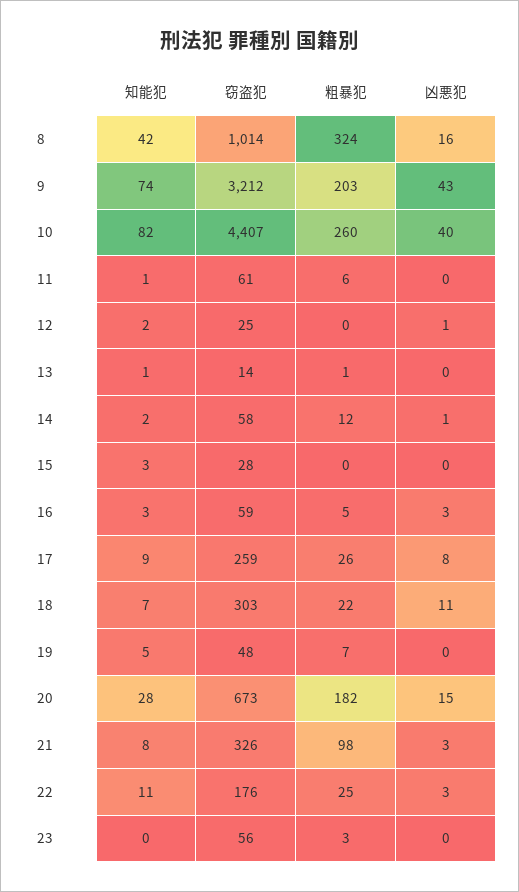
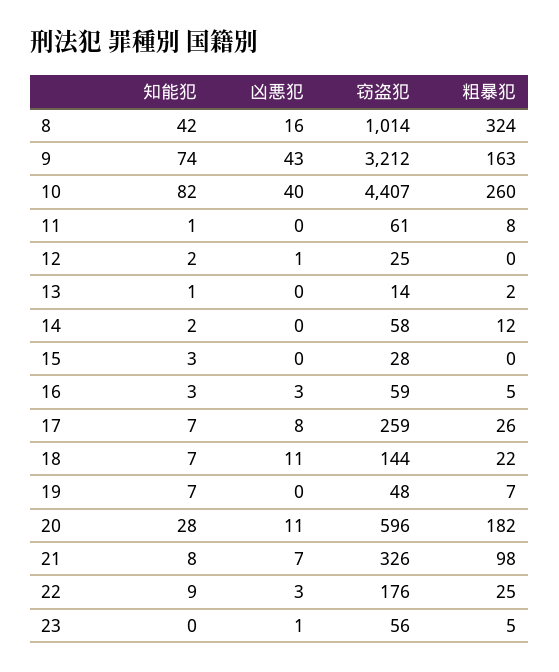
  {
    "知能犯": {
      "8": 42,
      "9": 74,
      "10": 82,
      "11": 1,
      "12": 2,
      "13": 1,
      "14": 2,
      "15": 3,
      "16": 3,
-     "17": 9,
+     "17": 7,
      "18": 7,
-     "19": 5,
+     "19": 7,
      "20": 28,
      "21": 8,
-     "22": 11,
+     "22": 9,
      "23": 0
    },
    "窃盗犯": {
      "8": 1014,
      "9": 3212,
      "10": 4407,
      "11": 61,
      "12": 25,
      "13": 14,
      "14": 58,
      "15": 28,
      "16": 59,
      "17": 259,
-     "18": 303,
+     "18": 144,
      "19": 48,
-     "20": 673,
+     "20": 596,
      "21": 326,
      "22": 176,
      "23": 56
    },
    "粗暴犯": {
      "8": 324,
-     "9": 203,
+     "9": 163,
      "10": 260,
-     "11": 6,
+     "11": 8,
      "12": 0,
-     "13": 1,
+     "13": 2,
      "14": 12,
      "15": 0,
      "16": 5,
      "17": 26,
      "18": 22,
      "19": 7,
      "20": 182,
      "21": 98,
      "22": 25,
-     "23": 3
+     "23": 5
    },
    "凶悪犯": {
      "8": 16,
      "9": 43,
      "10": 40,
      "11": 0,
      "12": 1,
      "13": 0,
-     "14": 1,
+     "14": 0,
      "15": 0,
      "16": 3,
      "17": 8,
      "18": 11,
      "19": 0,
-     "20": 15,
+     "20": 11,
-     "21": 3,
+     "21": 7,
      "22": 3,
-     "23": 0
+     "23": 1
    }
  }

